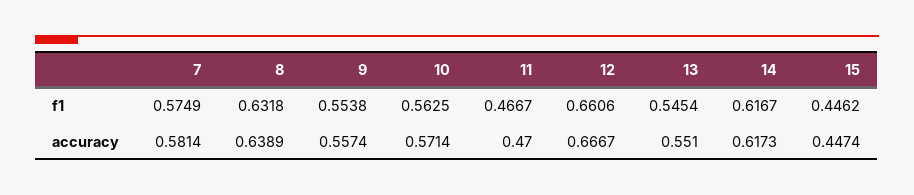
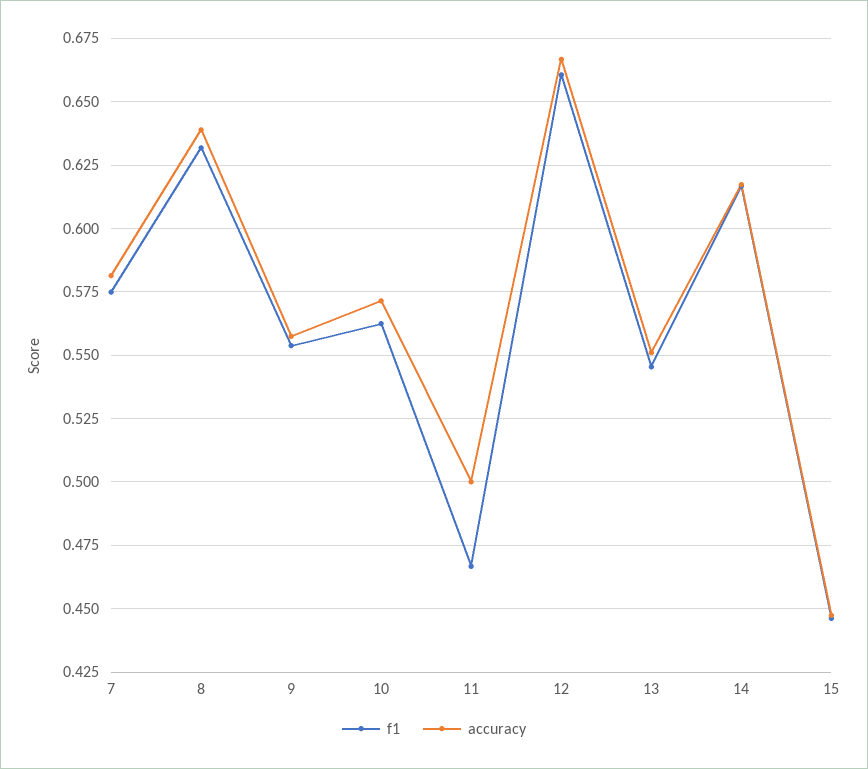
  {
    "f1": {
      "7": 0.5749,
      "8": 0.6318,
      "9": 0.5538,
      "10": 0.5625,
      "11": 0.4667,
      "12": 0.6606,
      "13": 0.5454,
      "14": 0.6167,
      "15": 0.4462
    },
    "accuracy": {
      "7": 0.5814,
      "8": 0.6389,
      "9": 0.5574,
      "10": 0.5714,
-     "11": 0.47,
+     "11": 0.5,
      "12": 0.6667,
      "13": 0.551,
      "14": 0.6173,
      "15": 0.4474
    }
  }

